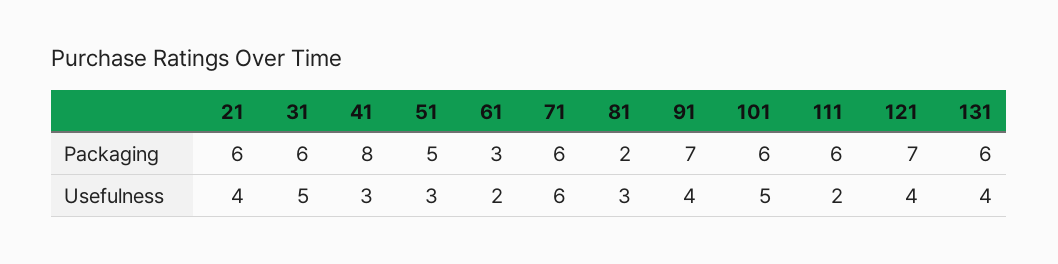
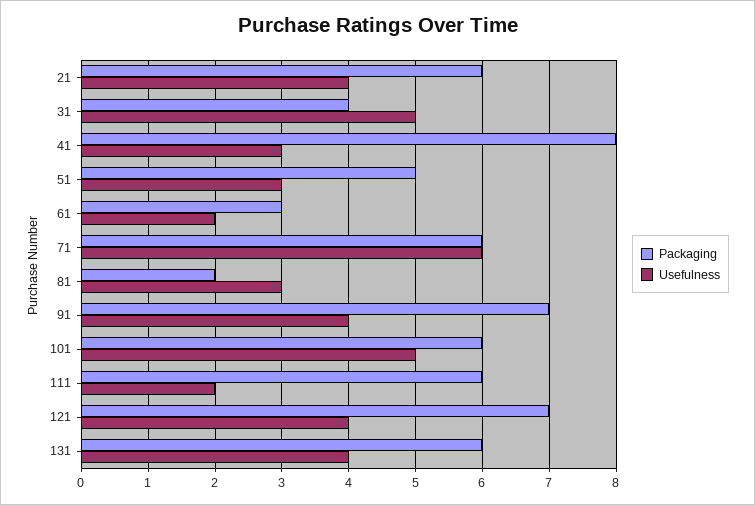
  {
    "Packaging": {
      "21": 6,
-     "31": 6,
+     "31": 4,
      "41": 8,
      "51": 5,
      "61": 3,
      "71": 6,
      "81": 2,
      "91": 7,
      "101": 6,
      "111": 6,
      "121": 7,
      "131": 6
    },
    "Usefulness": {
      "21": 4,
      "31": 5,
      "41": 3,
      "51": 3,
      "61": 2,
      "71": 6,
      "81": 3,
      "91": 4,
      "101": 5,
      "111": 2,
      "121": 4,
      "131": 4
    }
  }

